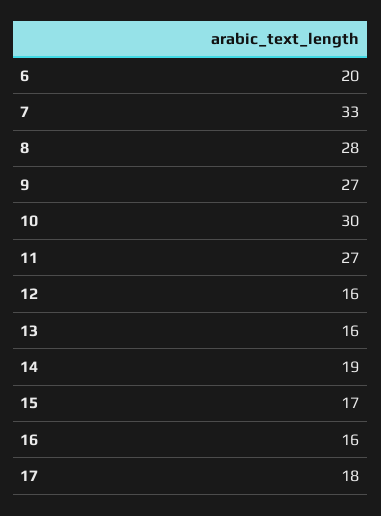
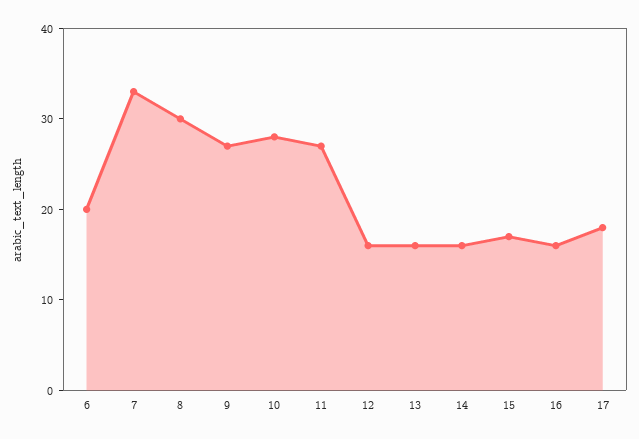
  {
    "6": 20,
    "7": 33,
-   "8": 28,
+   "8": 30,
    "9": 27,
-   "10": 30,
+   "10": 28,
    "11": 27,
    "12": 16,
    "13": 16,
-   "14": 19,
+   "14": 16,
    "15": 17,
    "16": 16,
    "17": 18
  }

